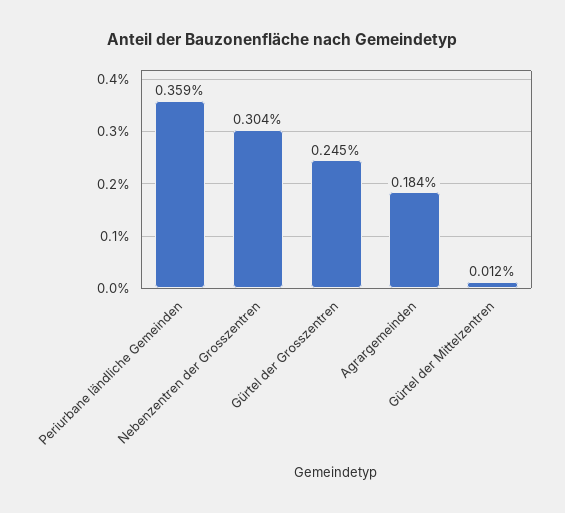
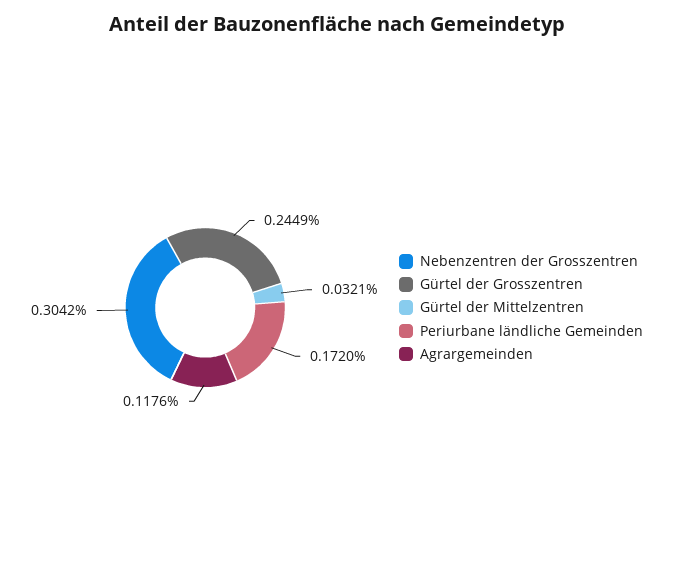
  {
-   "Periurbane ländliche Gemeinden": 0.359,
+   "Periurbane ländliche Gemeinden": 0.172,
    "Nebenzentren der Grosszentren": 0.3042,
    "Gürtel der Grosszentren": 0.2449,
-   "Agrargemeinden": 0.184,
+   "Agrargemeinden": 0.1176,
-   "Gürtel der Mittelzentren": 0.012
+   "Gürtel der Mittelzentren": 0.0321
  }

